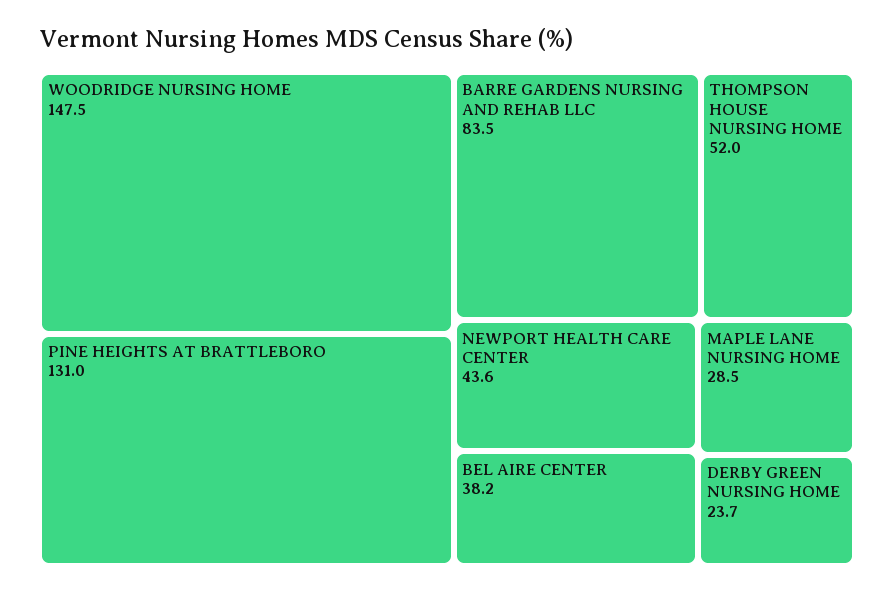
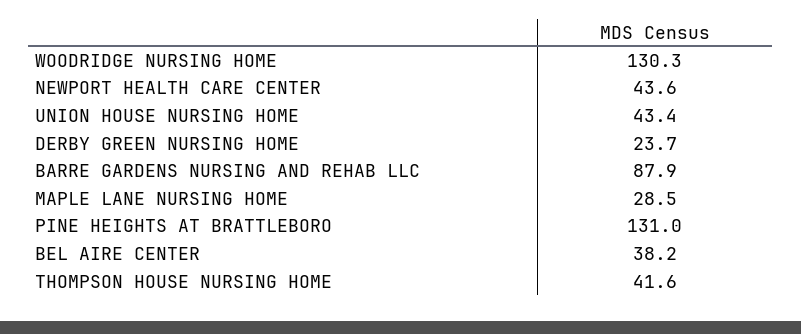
  {
-   "WOODRIDGE NURSING HOME": 147.5,
+   "WOODRIDGE NURSING HOME": 130.3,
    "PINE HEIGHTS AT BRATTLEBORO": 131,
-   "BARRE GARDENS NURSING AND REHAB LLC": 83.5,
+   "BARRE GARDENS NURSING AND REHAB LLC": 87.9,
-   "THOMPSON HOUSE NURSING HOME": 52,
+   "THOMPSON HOUSE NURSING HOME": 41.6,
    "NEWPORT HEALTH CARE CENTER": 43.6,
    "BEL AIRE CENTER": 38.2,
    "MAPLE LANE NURSING HOME": 28.5,
-   "DERBY GREEN NURSING HOME": 23.7
+   "DERBY GREEN NURSING HOME": 23.7,
+   "UNION HOUSE NURSING HOME": 43.4
  }

